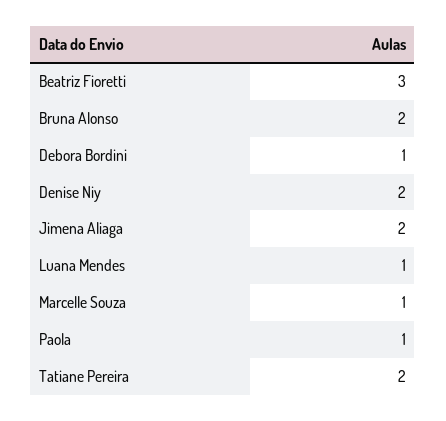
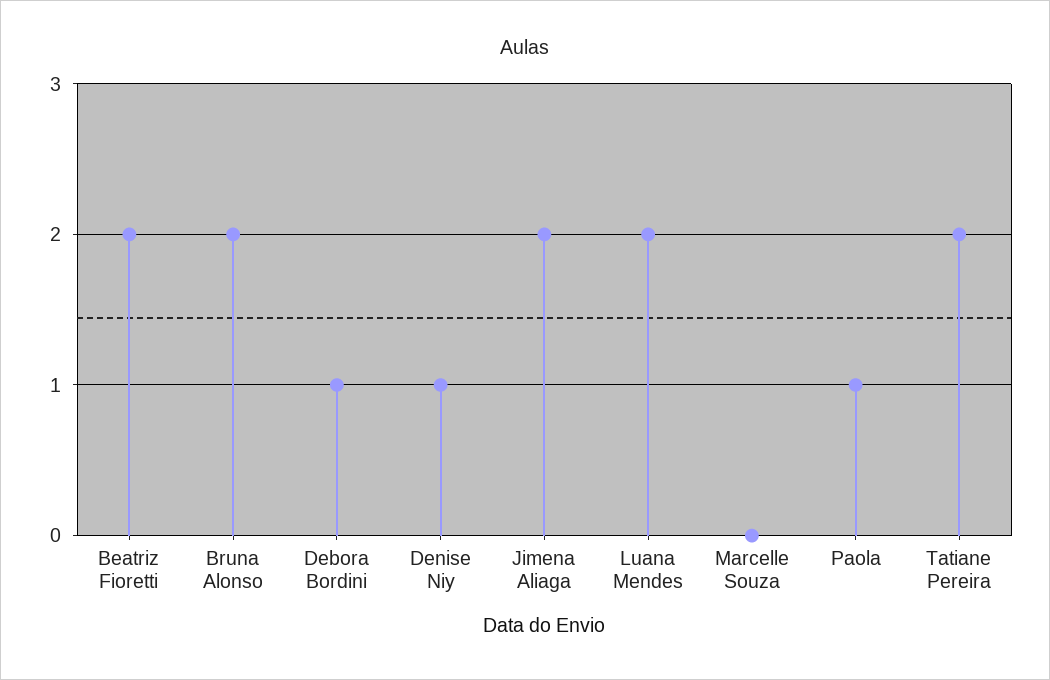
  {
-   "Beatriz Fioretti": 3,
+   "Beatriz Fioretti": 2,
    "Bruna Alonso": 2,
    "Debora Bordini": 1,
-   "Denise Niy": 2,
+   "Denise Niy": 1,
    "Jimena Aliaga": 2,
-   "Luana Mendes": 1,
+   "Luana Mendes": 2,
-   "Marcelle Souza": 1,
+   "Marcelle Souza": 0,
    "Paola": 1,
    "Tatiane Pereira": 2
  }

